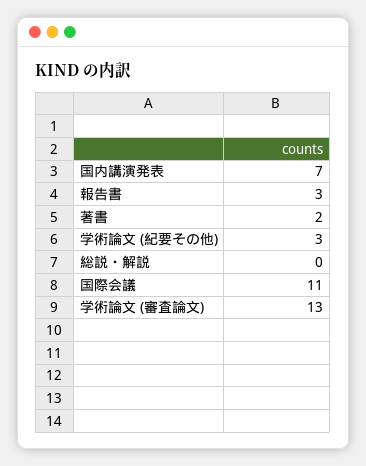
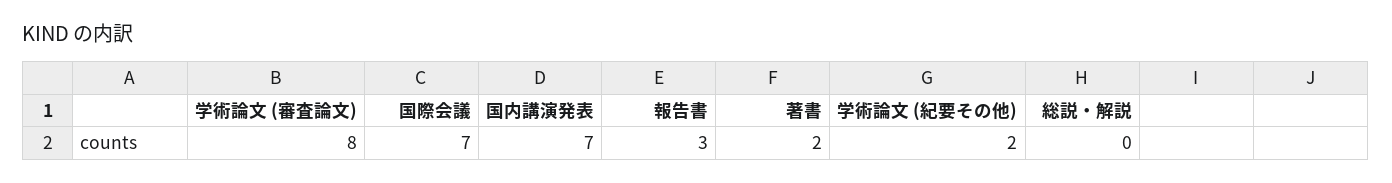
  {
    "国内講演発表": 7,
    "報告書": 3,
    "著書": 2,
-   "学術論文 (紀要その他)": 3,
+   "学術論文 (紀要その他)": 2,
    "総説・解説": 0,
-   "国際会議": 11,
+   "国際会議": 7,
-   "学術論文 (審査論文)": 13
+   "学術論文 (審査論文)": 8
  }

